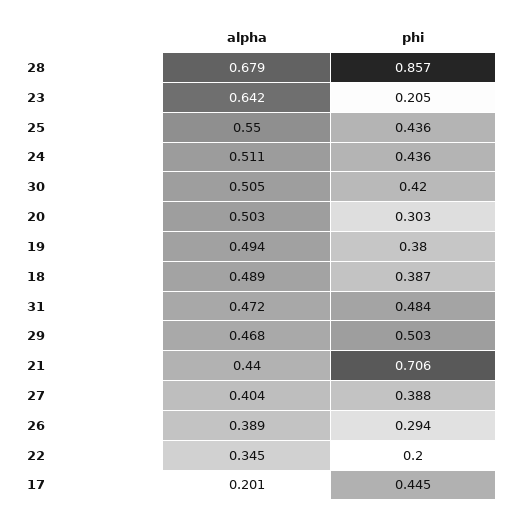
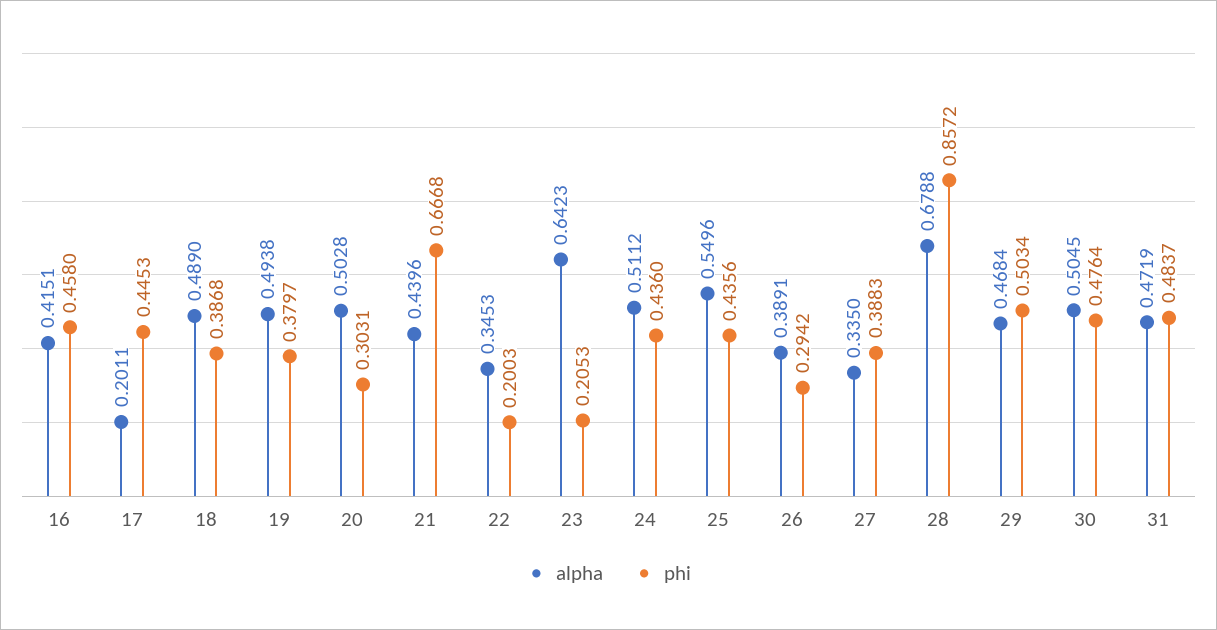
  {
    "alpha": {
      "28": 0.6788,
      "23": 0.6423,
      "25": 0.5496,
      "24": 0.5112,
      "30": 0.5045,
      "20": 0.5028,
      "19": 0.4938,
      "18": 0.489,
      "31": 0.4719,
      "29": 0.4684,
      "21": 0.4396,
-     "27": 0.404,
+     "27": 0.335,
      "26": 0.3891,
      "22": 0.3453,
-     "17": 0.2011
+     "17": 0.2011,
+     "16": 0.4151
    },
    "phi": {
      "28": 0.8572,
      "23": 0.2053,
      "25": 0.4356,
      "24": 0.436,
-     "30": 0.42,
+     "30": 0.4764,
      "20": 0.3031,
      "19": 0.3797,
      "18": 0.3868,
      "31": 0.4837,
      "29": 0.5034,
-     "21": 0.706,
+     "21": 0.6668,
      "27": 0.3883,
      "26": 0.2942,
      "22": 0.2003,
-     "17": 0.4453
+     "17": 0.4453,
+     "16": 0.458
    }
  }

